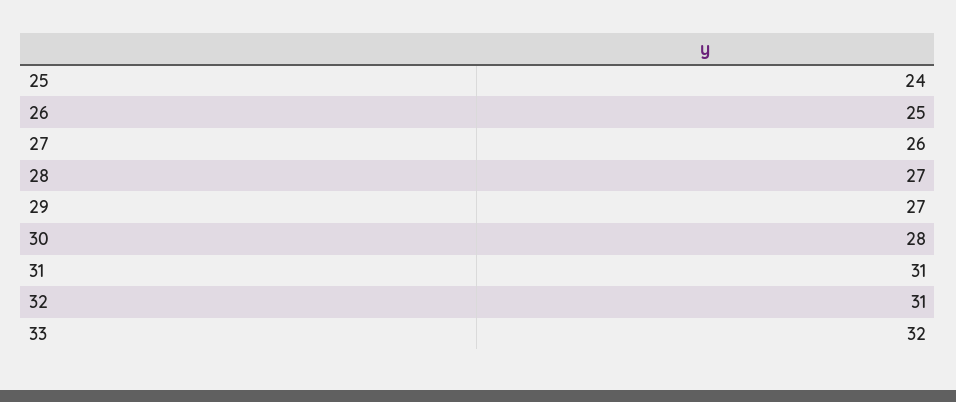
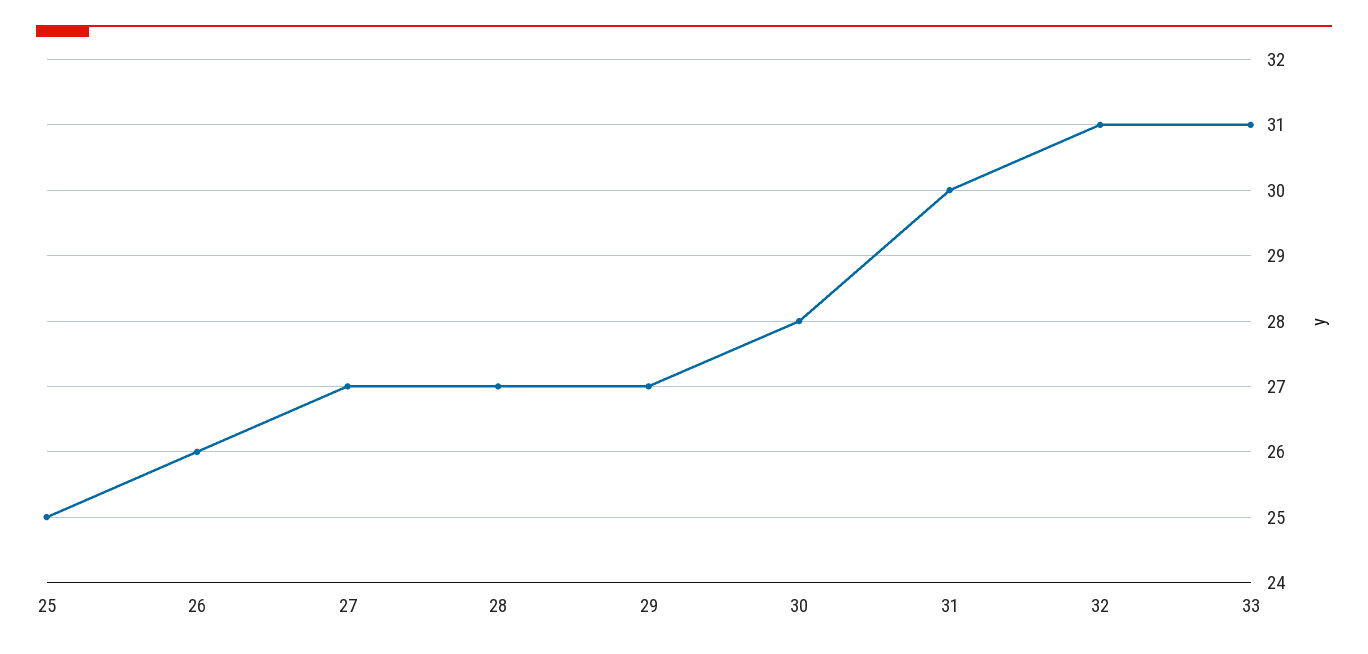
  {
-   "25": 24,
+   "25": 25,
-   "26": 25,
+   "26": 26,
-   "27": 26,
+   "27": 27,
    "28": 27,
    "29": 27,
    "30": 28,
-   "31": 31,
+   "31": 30,
    "32": 31,
-   "33": 32
+   "33": 31
  }

